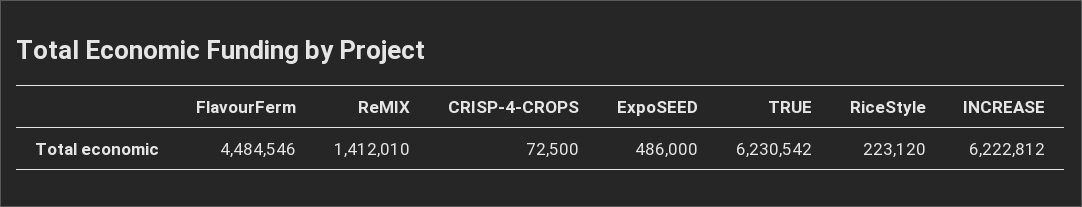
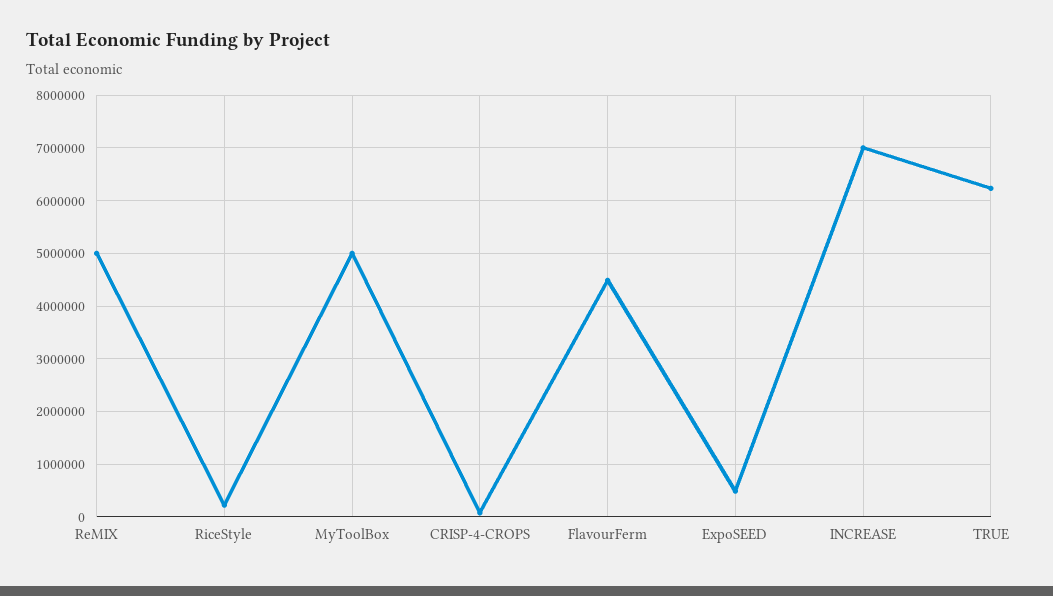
  {
    "FlavourFerm": 4484546,
-   "ReMIX": 1412010,
+   "ReMIX": 5000000,
    "CRISP-4-CROPS": 72500,
    "ExpoSEED": 486000,
    "TRUE": 6230542,
    "RiceStyle": 223120,
-   "INCREASE": 6222812
+   "INCREASE": 7000000,
+   "MyToolBox": 5000000
  }

